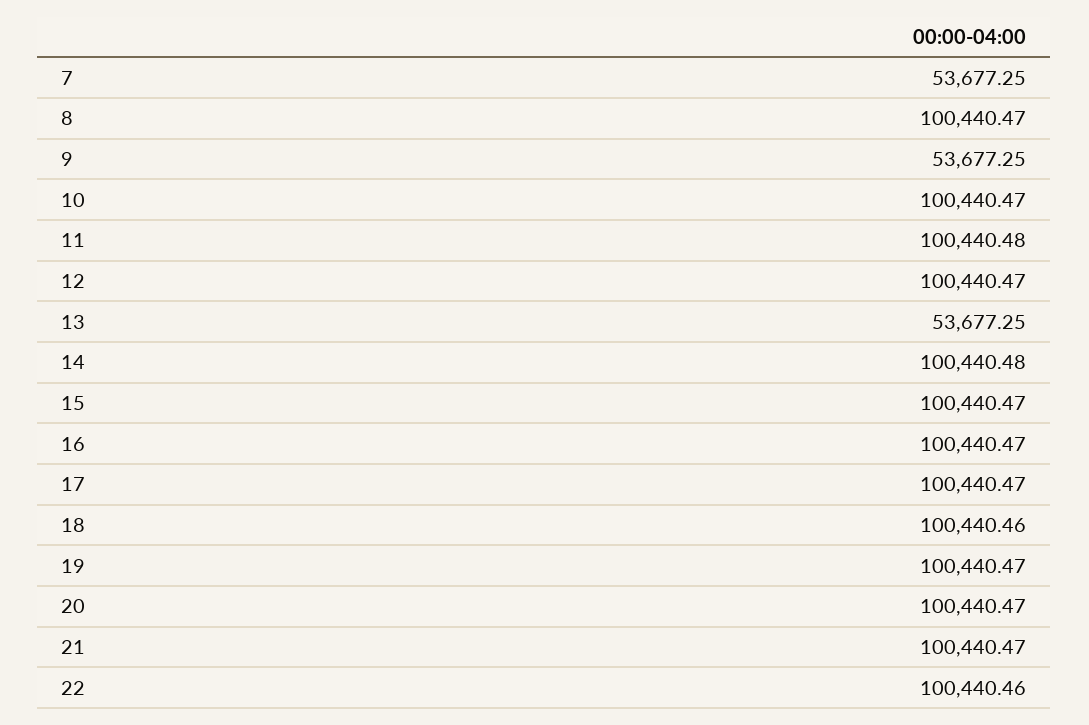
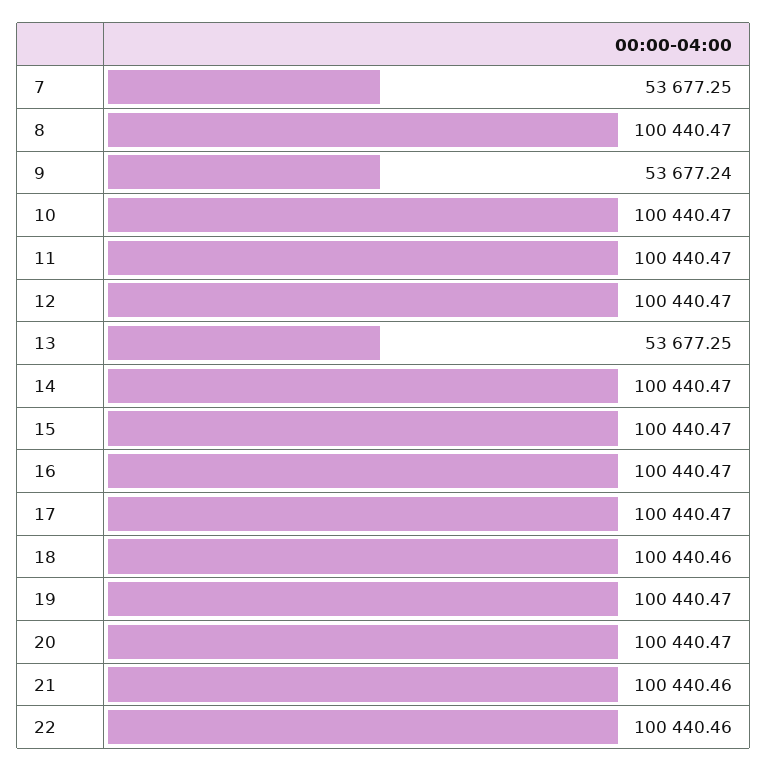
  {
    "7": 53677.25,
    "8": 100440.47,
-   "9": 53677.25,
+   "9": 53677.24,
    "10": 100440.47,
-   "11": 100440.48,
+   "11": 100440.47,
    "12": 100440.47,
    "13": 53677.25,
-   "14": 100440.48,
+   "14": 100440.47,
    "15": 100440.47,
    "16": 100440.47,
    "17": 100440.47,
    "18": 100440.46,
    "19": 100440.47,
    "20": 100440.47,
-   "21": 100440.47,
+   "21": 100440.46,
    "22": 100440.46
  }

